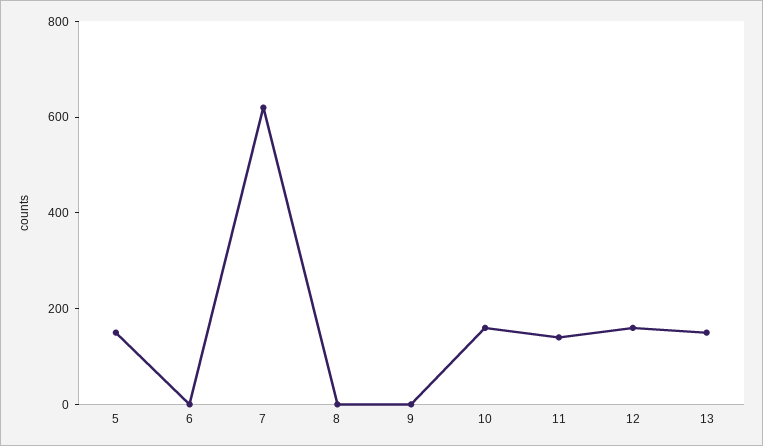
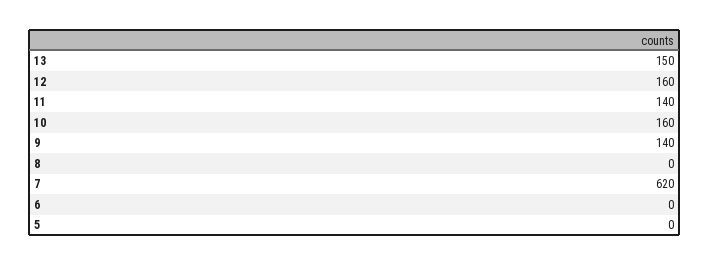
  {
-   "5": 150,
+   "5": 0,
    "6": 0,
    "7": 620,
    "8": 0,
-   "9": 0,
+   "9": 140,
    "10": 160,
    "11": 140,
    "12": 160,
    "13": 150
  }

